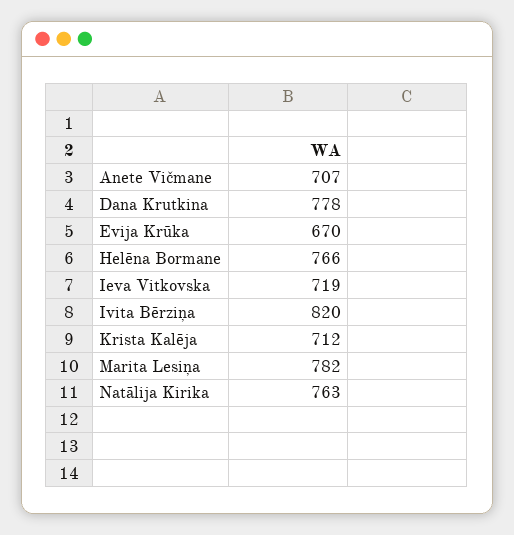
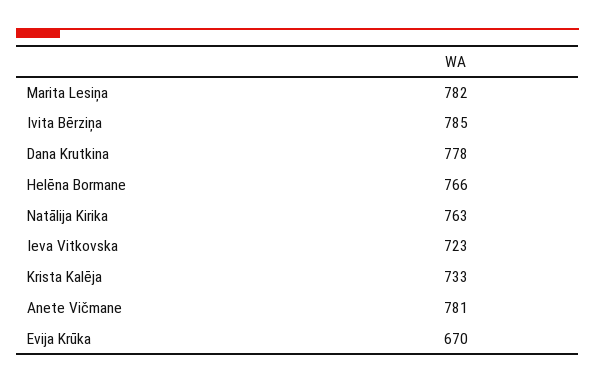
  {
-   "Anete Vičmane": 707,
+   "Anete Vičmane": 781,
    "Dana Krutkina": 778,
    "Evija Krūka": 670,
    "Helēna Bormane": 766,
-   "Ieva Vitkovska": 719,
+   "Ieva Vitkovska": 723,
-   "Ivita Bērziņa": 820,
+   "Ivita Bērziņa": 785,
-   "Krista Kalēja": 712,
+   "Krista Kalēja": 733,
    "Marita Lesiņa": 782,
    "Natālija Kirika": 763
  }

